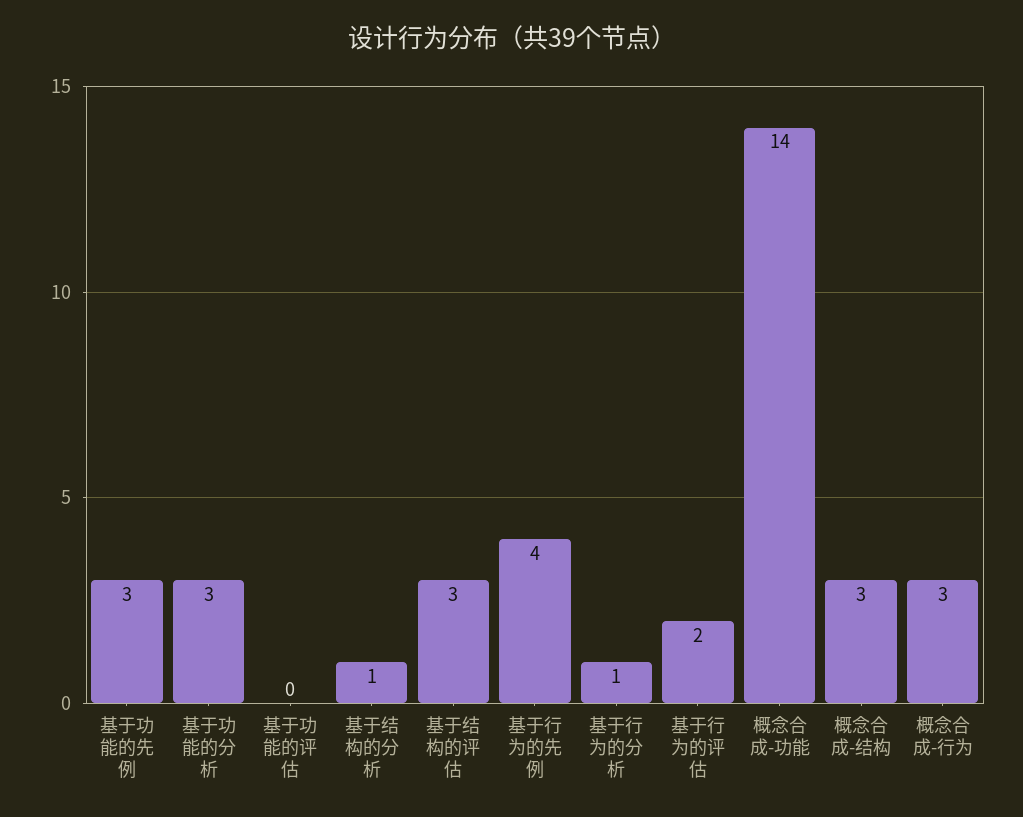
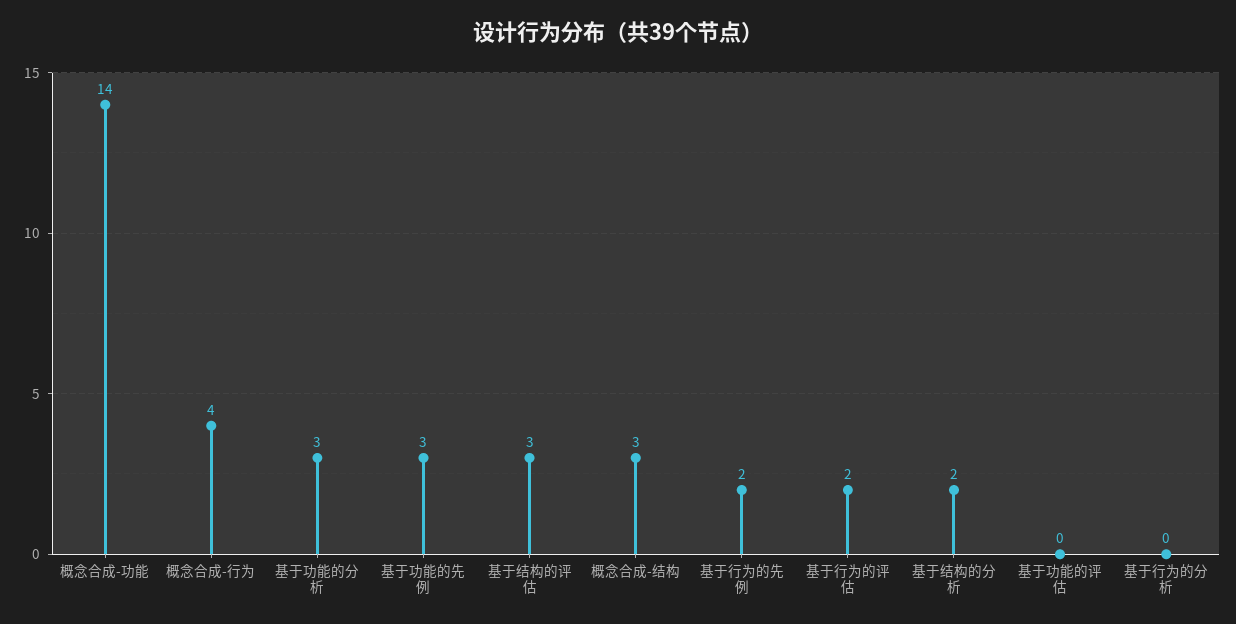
  {
    "基于功能的先例": 3,
    "基于功能的分析": 3,
    "基于功能的评估": 0,
-   "基于结构的分析": 1,
+   "基于结构的分析": 2,
    "基于结构的评估": 3,
-   "基于行为的先例": 4,
+   "基于行为的先例": 2,
-   "基于行为的分析": 1,
+   "基于行为的分析": 0,
    "基于行为的评估": 2,
    "概念合成-功能": 14,
    "概念合成-结构": 3,
-   "概念合成-行为": 3
+   "概念合成-行为": 4
  }

